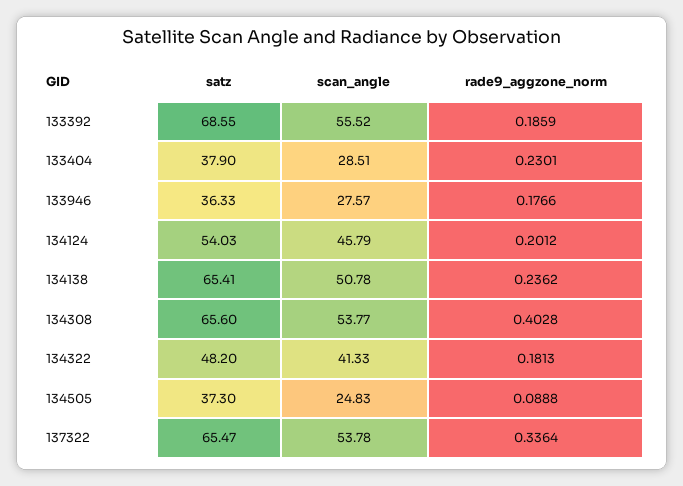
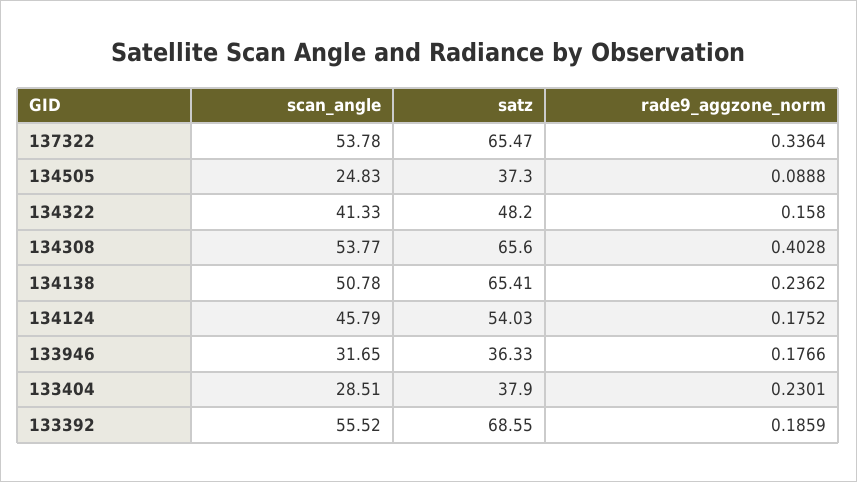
  {
    "satz": {
      "133392": 68.55,
      "133404": 37.9,
      "133946": 36.33,
      "134124": 54.03,
      "134138": 65.41,
      "134308": 65.6,
      "134322": 48.2,
      "134505": 37.3,
      "137322": 65.47
    },
    "scan_angle": {
      "133392": 55.52,
      "133404": 28.51,
-     "133946": 27.57,
+     "133946": 31.65,
      "134124": 45.79,
      "134138": 50.78,
      "134308": 53.77,
      "134322": 41.33,
      "134505": 24.83,
      "137322": 53.78
    },
    "rade9_aggzone_norm": {
      "133392": 0.1859,
      "133404": 0.2301,
      "133946": 0.1766,
-     "134124": 0.2012,
+     "134124": 0.1752,
      "134138": 0.2362,
      "134308": 0.4028,
-     "134322": 0.1813,
+     "134322": 0.158,
      "134505": 0.0888,
      "137322": 0.3364
    }
  }

